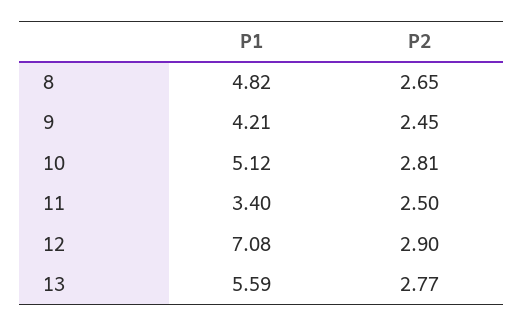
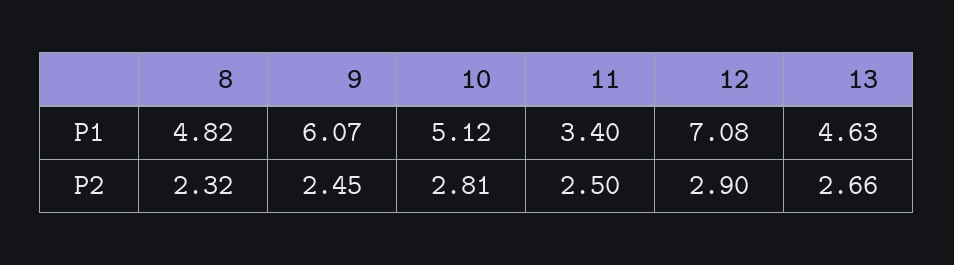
  {
    "P1": {
      "8": 4.82,
-     "9": 4.21,
+     "9": 6.07,
      "10": 5.12,
      "11": 3.4,
      "12": 7.08,
-     "13": 5.59
+     "13": 4.63
    },
    "P2": {
-     "8": 2.65,
+     "8": 2.32,
      "9": 2.45,
      "10": 2.81,
      "11": 2.5,
      "12": 2.9,
-     "13": 2.77
+     "13": 2.66
    }
  }

